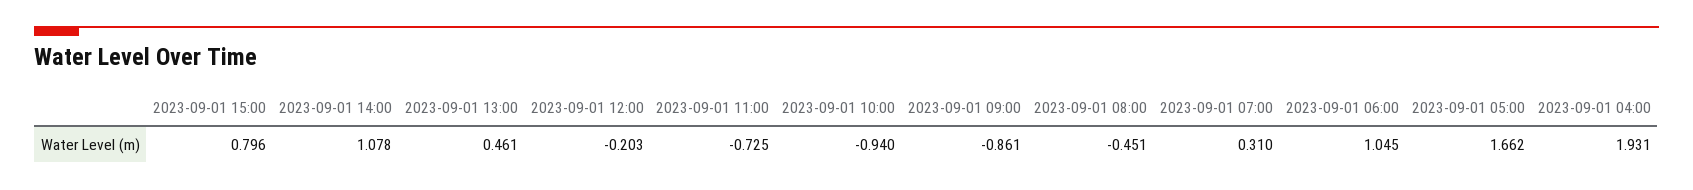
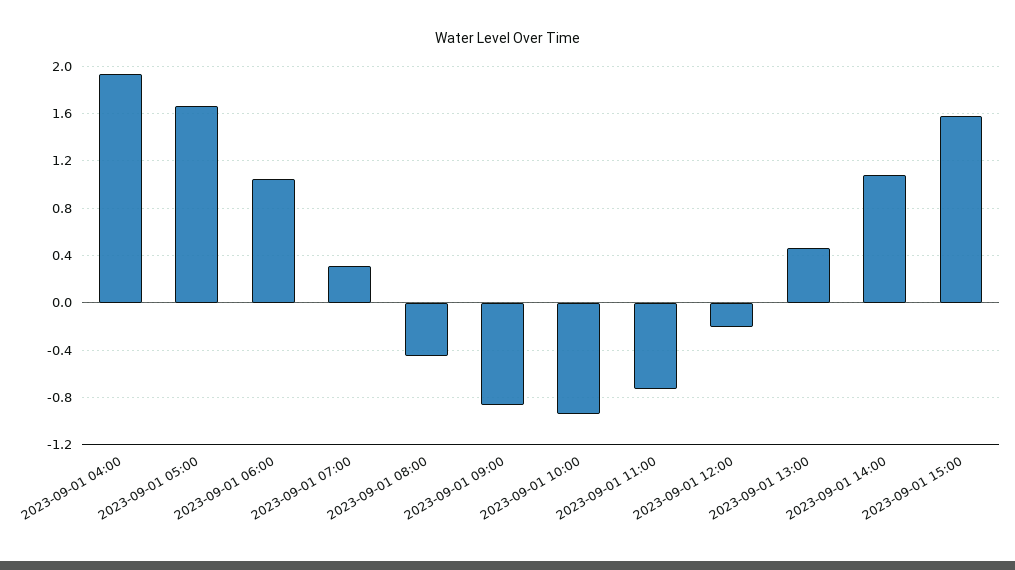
  {
-   "2023-09-01 15:00": 0.796,
+   "2023-09-01 15:00": 1.6,
    "2023-09-01 14:00": 1.078,
    "2023-09-01 13:00": 0.461,
    "2023-09-01 12:00": -0.203,
    "2023-09-01 11:00": -0.725,
    "2023-09-01 10:00": -0.94,
    "2023-09-01 09:00": -0.861,
    "2023-09-01 08:00": -0.451,
    "2023-09-01 07:00": 0.31,
    "2023-09-01 06:00": 1.045,
    "2023-09-01 05:00": 1.662,
    "2023-09-01 04:00": 1.931
  }

